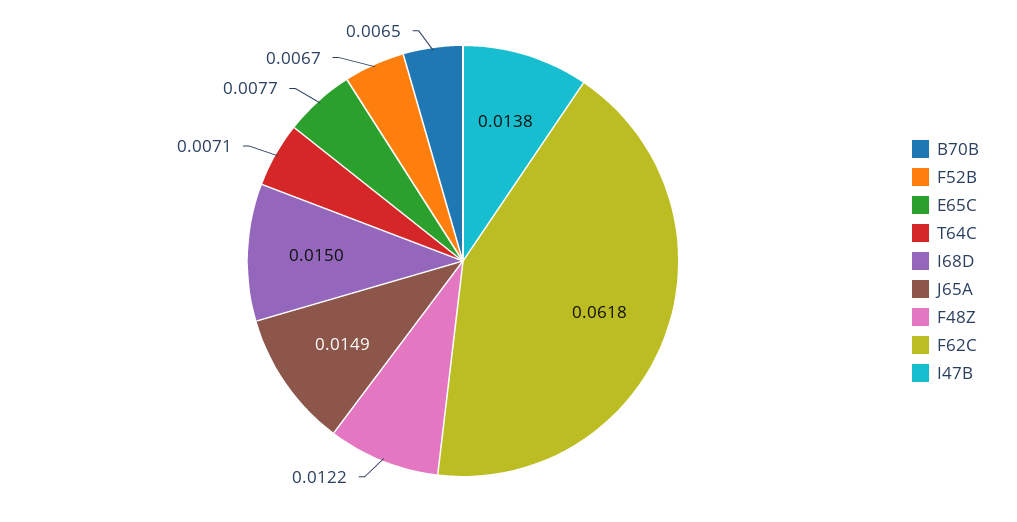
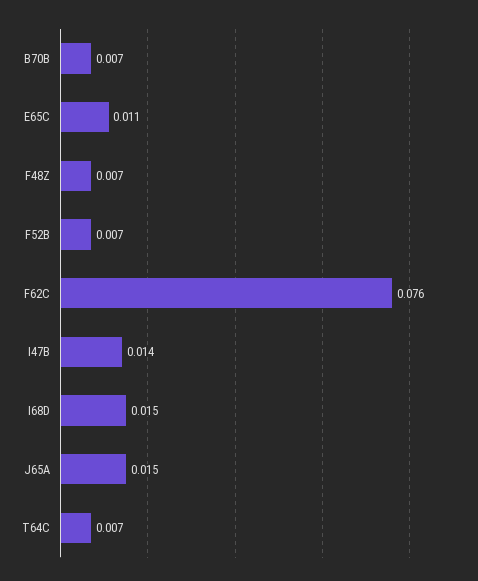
  {
    "B70B": 0.0065,
    "F52B": 0.0067,
-   "E65C": 0.0077,
+   "E65C": 0.011,
    "T64C": 0.0071,
    "I68D": 0.015,
    "J65A": 0.0149,
-   "F48Z": 0.0122,
+   "F48Z": 0.007,
-   "F62C": 0.0618,
+   "F62C": 0.076,
    "I47B": 0.0138
  }

